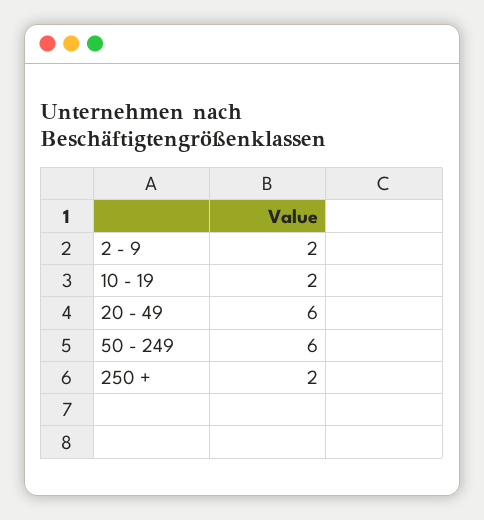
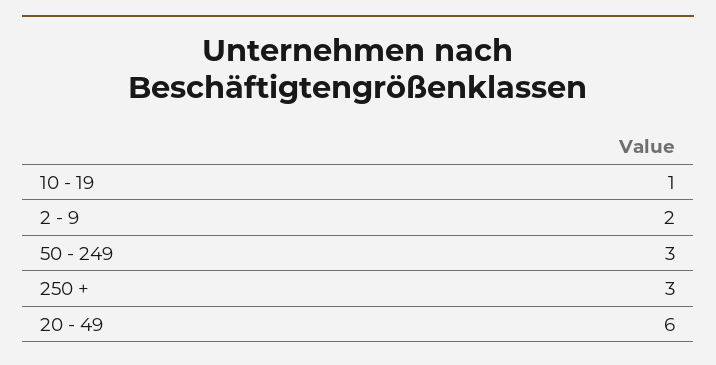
  {
    "2 - 9": 2,
-   "10 - 19": 2,
+   "10 - 19": 1,
    "20 - 49": 6,
-   "50 - 249": 6,
+   "50 - 249": 3,
-   "250 +": 2
+   "250 +": 3
  }

